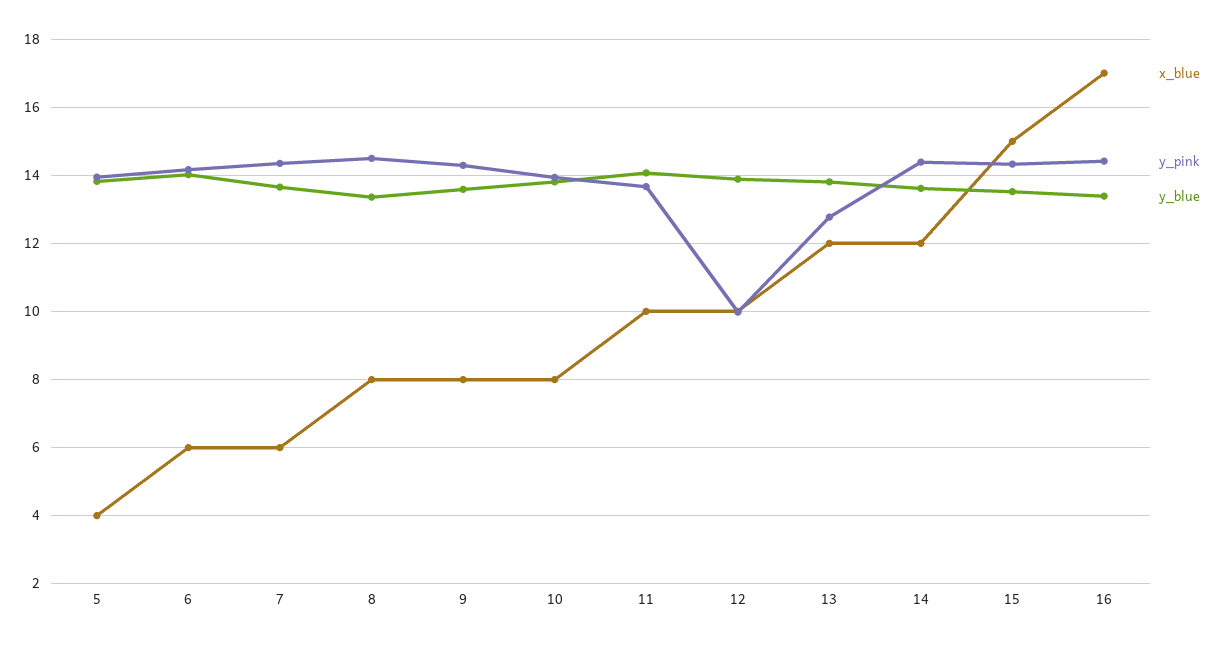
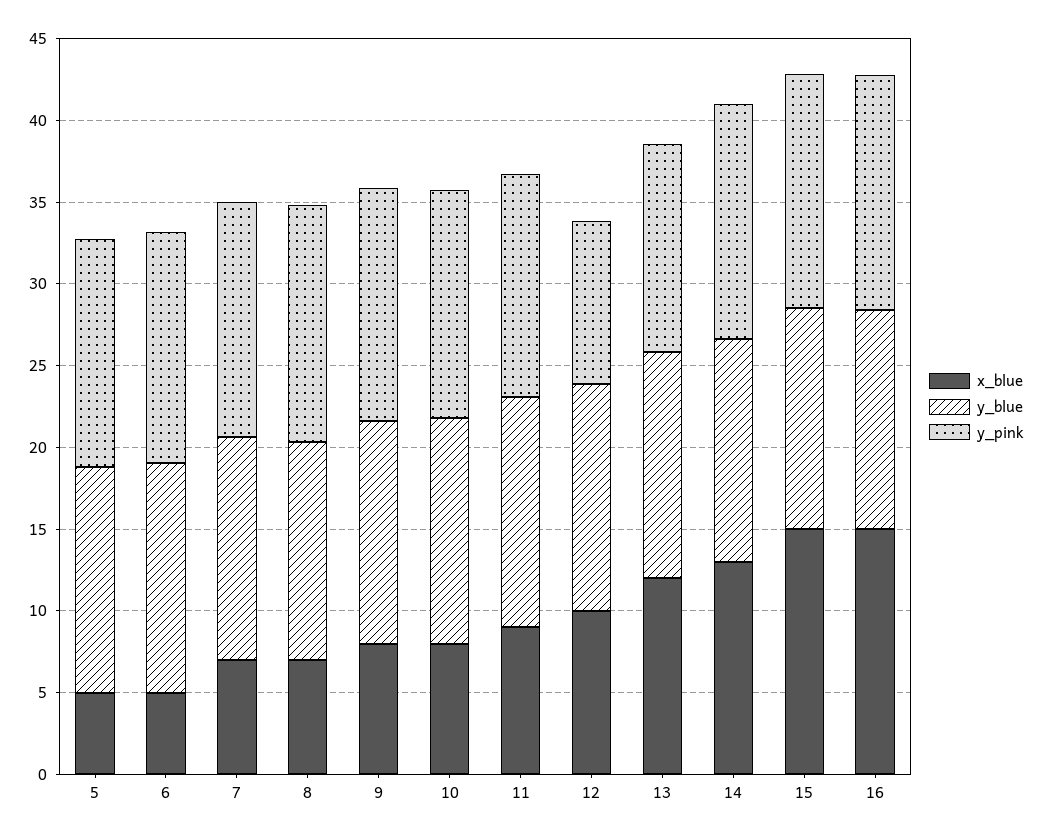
  {
    "x_blue": {
-     "5": 4,
+     "5": 5,
-     "6": 6,
+     "6": 5,
-     "7": 6,
+     "7": 7,
-     "8": 8,
+     "8": 7,
      "9": 8,
      "10": 8,
-     "11": 10,
+     "11": 9,
      "12": 10,
      "13": 12,
-     "14": 12,
+     "14": 13,
      "15": 15,
-     "16": 17
+     "16": 15
    },
    "y_pink": {
      "5": 14,
      "6": 14.2,
      "7": 14.4,
      "8": 14.6,
      "9": 14.2,
      "10": 14,
      "11": 13.6,
      "12": 10,
      "13": 12.8,
      "14": 14.4,
      "15": 14.4,
      "16": 14.4
    },
    "y_blue": {
      "5": 13.8,
      "6": 14,
      "7": 13.6,
      "8": 13.4,
      "9": 13.6,
      "10": 13.8,
      "11": 14,
      "12": 13.8,
      "13": 13.8,
      "14": 13.6,
      "15": 13.6,
      "16": 13.4
    }
  }

